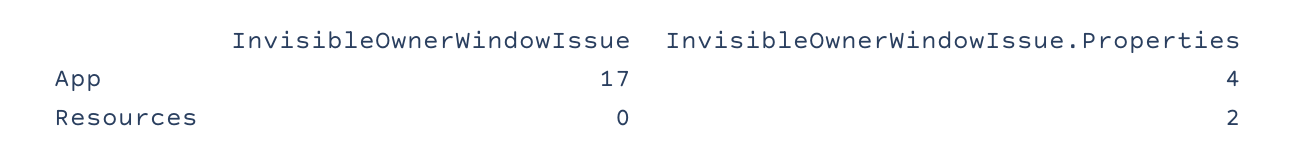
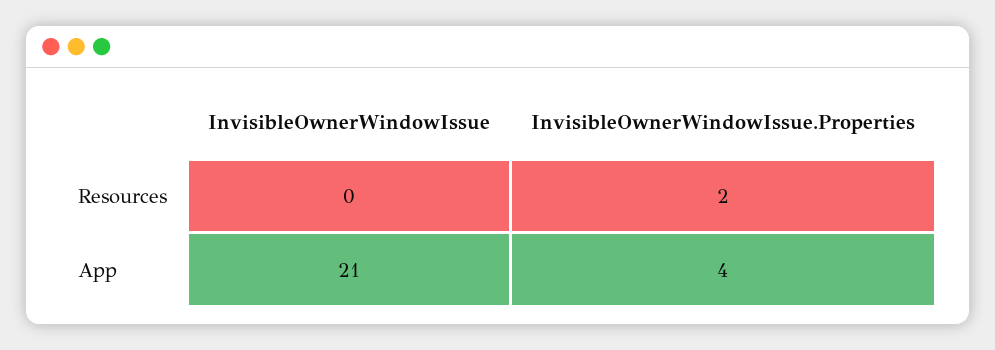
  {
    "InvisibleOwnerWindowIssue": {
-     "App": 17,
+     "App": 21,
      "Resources": 0
    },
    "InvisibleOwnerWindowIssue.Properties": {
      "App": 4,
      "Resources": 2
    }
  }

